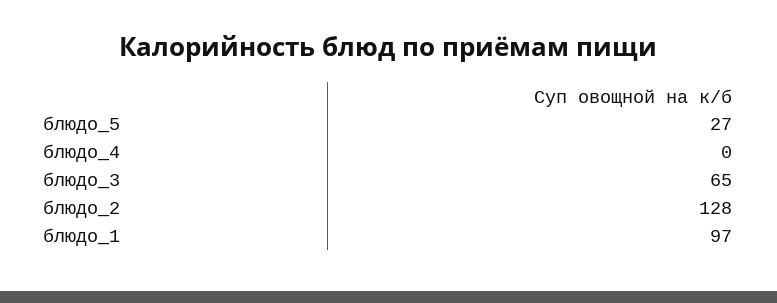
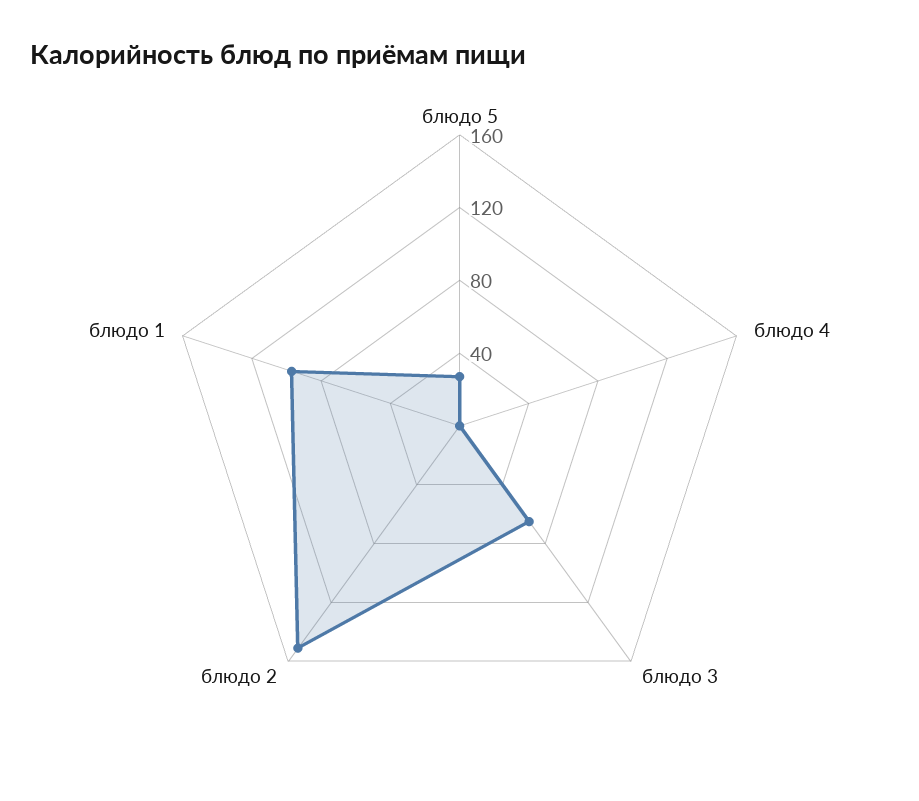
  {
    "блюдо_5": 27,
    "блюдо_4": 0,
    "блюдо_3": 65,
-   "блюдо_2": 128,
+   "блюдо_2": 150,
    "блюдо_1": 97
  }

